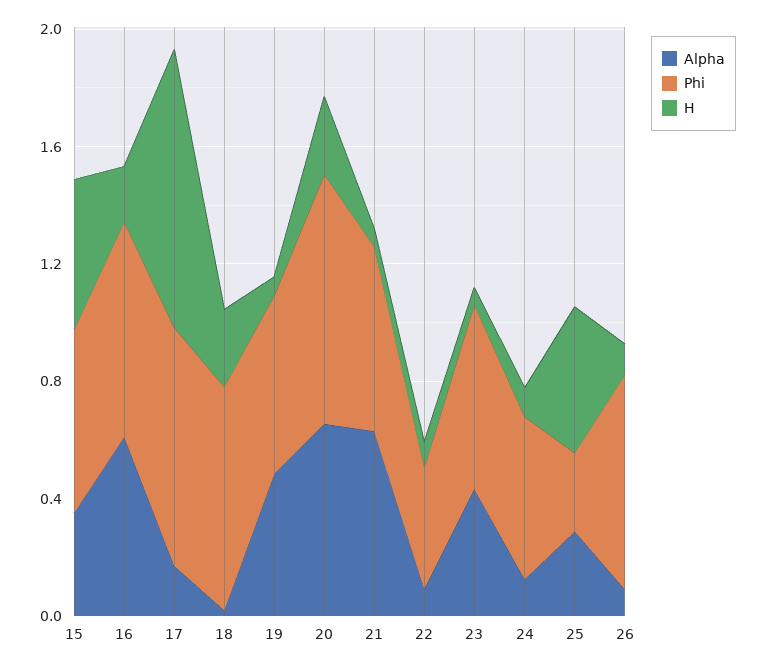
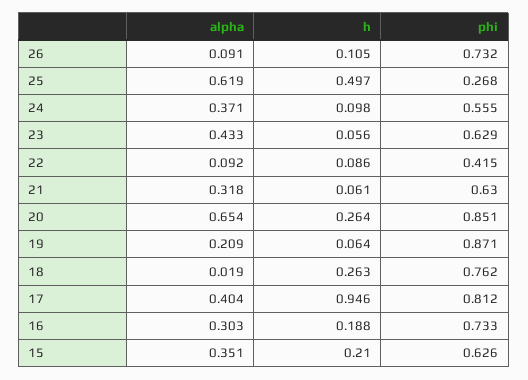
  {
    "Alpha": {
      "15": 0.351,
-     "16": 0.6,
+     "16": 0.303,
-     "17": 0.2,
+     "17": 0.404,
      "18": 0.019,
-     "19": 0.5,
+     "19": 0.209,
      "20": 0.654,
-     "21": 0.6,
+     "21": 0.318,
      "22": 0.092,
      "23": 0.433,
-     "24": 0.1,
+     "24": 0.371,
-     "25": 0.3,
+     "25": 0.619,
      "26": 0.091
    },
    "Phi": {
      "15": 0.626,
      "16": 0.733,
      "17": 0.812,
      "18": 0.762,
-     "19": 0.6,
+     "19": 0.871,
      "20": 0.851,
      "21": 0.63,
      "22": 0.415,
      "23": 0.629,
      "24": 0.555,
      "25": 0.268,
      "26": 0.732
    },
    "H": {
-     "15": 0.5,
+     "15": 0.21,
      "16": 0.188,
      "17": 0.946,
      "18": 0.263,
      "19": 0.064,
      "20": 0.264,
      "21": 0.061,
      "22": 0.086,
      "23": 0.056,
      "24": 0.098,
      "25": 0.497,
      "26": 0.105
    }
  }

